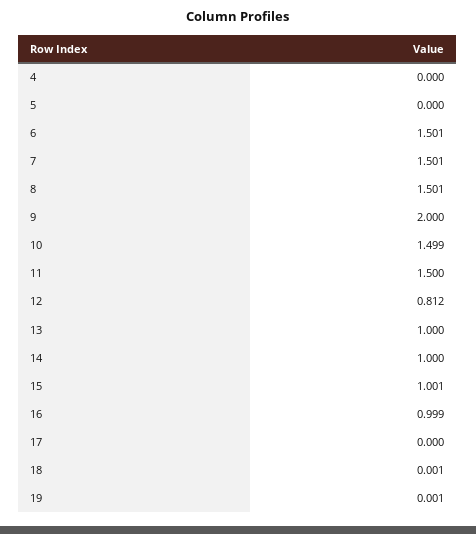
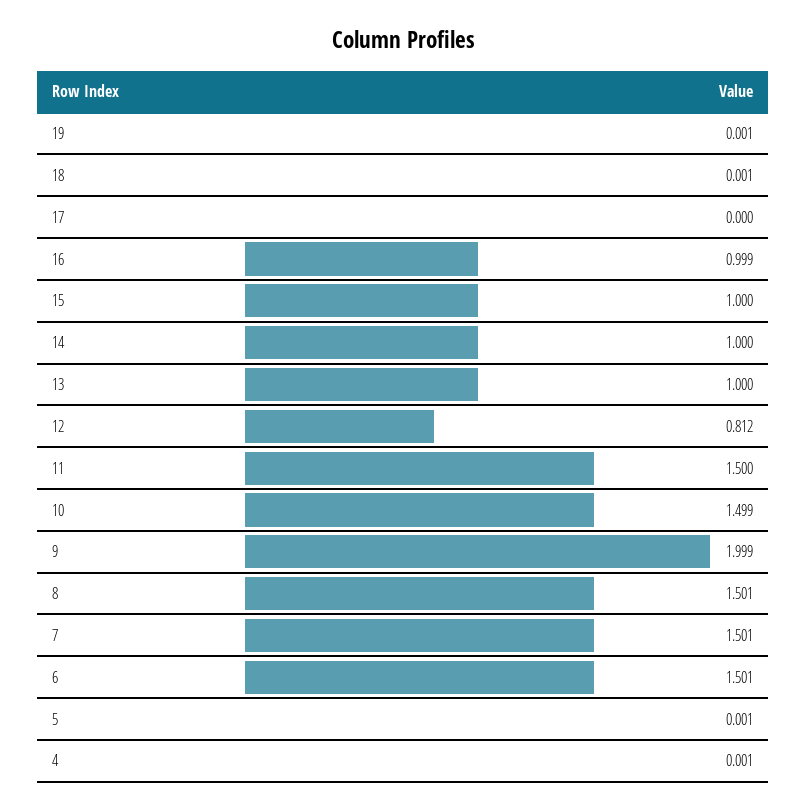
  {
-   "4": 0,
+   "4": 0.001,
-   "5": 0,
+   "5": 0.001,
    "6": 1.501,
    "7": 1.501,
    "8": 1.501,
-   "9": 2,
+   "9": 1.999,
    "10": 1.499,
    "11": 1.5,
    "12": 0.812,
    "13": 1,
    "14": 1,
-   "15": 1.001,
+   "15": 1,
    "16": 0.999,
    "17": 0,
    "18": 0.001,
    "19": 0.001
  }

